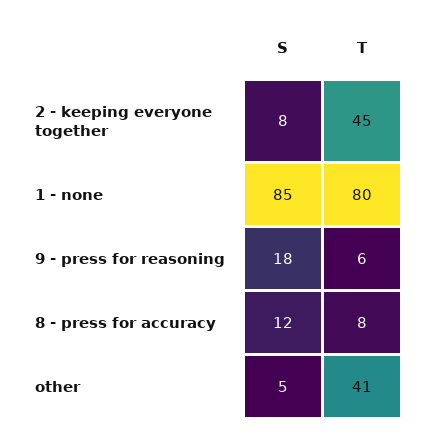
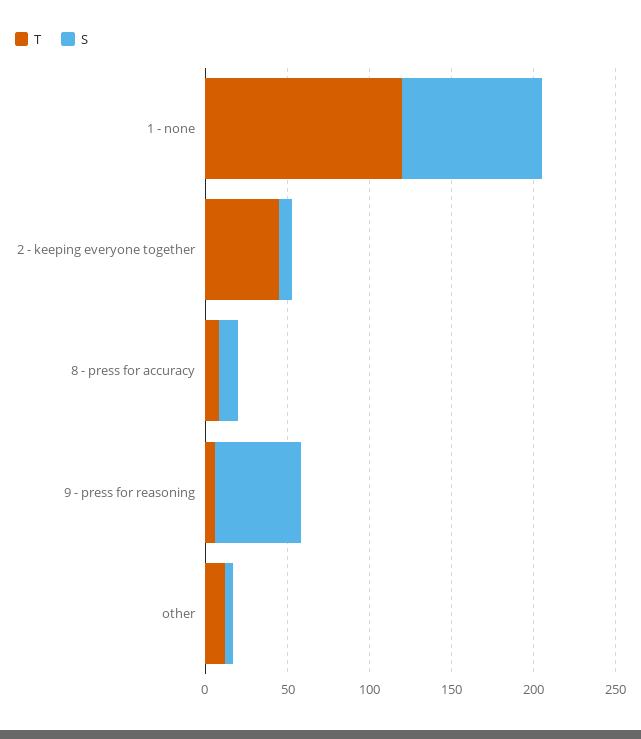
  {
    "S": {
      "2 - keeping everyone together": 8,
      "1 - none": 85,
-     "9 - press for reasoning": 18,
+     "9 - press for reasoning": 50,
      "8 - press for accuracy": 12,
      "other": 5
    },
    "T": {
      "2 - keeping everyone together": 45,
-     "1 - none": 80,
+     "1 - none": 120,
      "9 - press for reasoning": 6,
      "8 - press for accuracy": 8,
-     "other": 41
+     "other": 10
    }
  }

